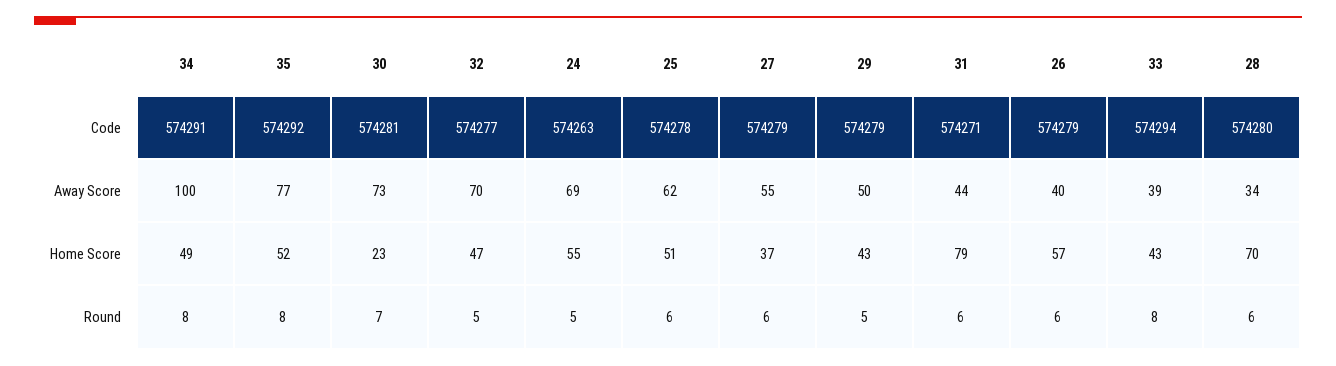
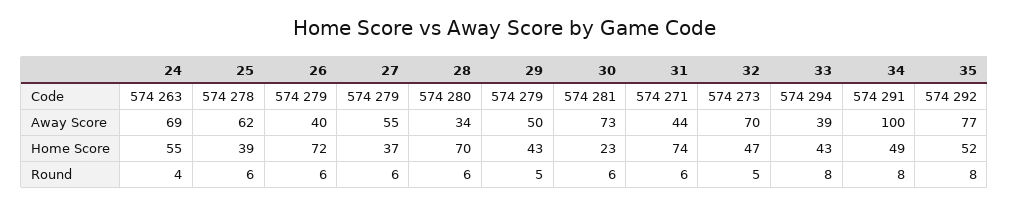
  {
    "34": {
      "Code": 574291,
      "Away Score": 100,
      "Home Score": 49,
      "Round": 8
    },
    "35": {
      "Code": 574292,
      "Away Score": 77,
      "Home Score": 52,
      "Round": 8
    },
    "30": {
      "Code": 574281,
      "Away Score": 73,
      "Home Score": 23,
-     "Round": 7
+     "Round": 6
    },
    "32": {
-     "Code": 574277,
+     "Code": 574273,
      "Away Score": 70,
      "Home Score": 47,
      "Round": 5
    },
    "24": {
      "Code": 574263,
      "Away Score": 69,
      "Home Score": 55,
-     "Round": 5
+     "Round": 4
    },
    "25": {
      "Code": 574278,
      "Away Score": 62,
-     "Home Score": 51,
+     "Home Score": 39,
      "Round": 6
    },
    "27": {
      "Code": 574279,
      "Away Score": 55,
      "Home Score": 37,
      "Round": 6
    },
    "29": {
      "Code": 574279,
      "Away Score": 50,
      "Home Score": 43,
      "Round": 5
    },
    "31": {
      "Code": 574271,
      "Away Score": 44,
-     "Home Score": 79,
+     "Home Score": 74,
      "Round": 6
    },
    "26": {
      "Code": 574279,
      "Away Score": 40,
-     "Home Score": 57,
+     "Home Score": 72,
      "Round": 6
    },
    "33": {
      "Code": 574294,
      "Away Score": 39,
      "Home Score": 43,
      "Round": 8
    },
    "28": {
      "Code": 574280,
      "Away Score": 34,
      "Home Score": 70,
      "Round": 6
    }
  }

